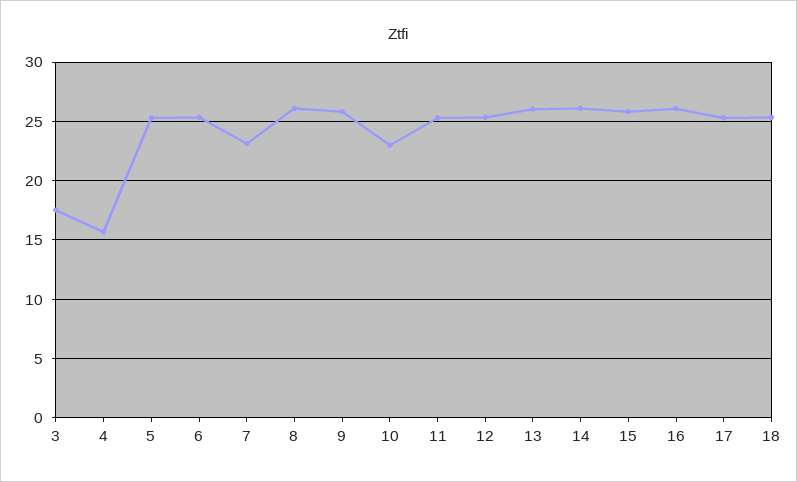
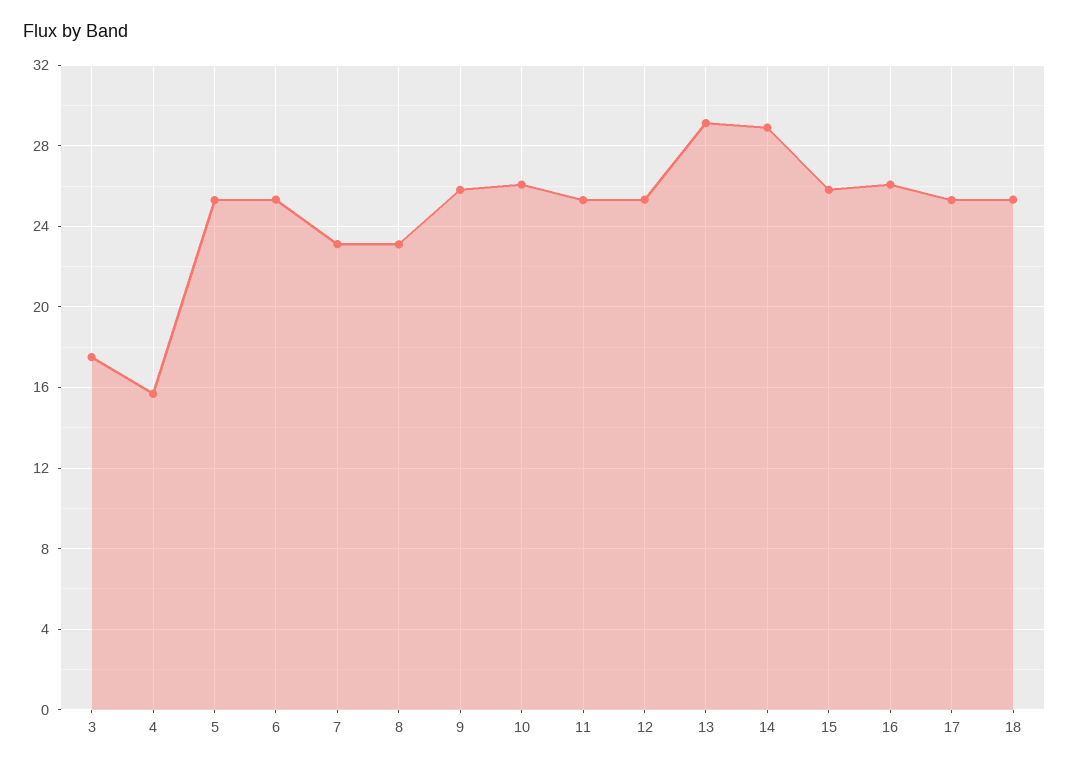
  {
    "3": 17.5,
    "4": 15.5,
    "5": 25.5,
    "6": 25.5,
    "7": 23,
-   "8": 26,
+   "8": 23,
    "9": 26,
-   "10": 23,
+   "10": 26,
    "11": 25.5,
    "12": 25.5,
-   "13": 26,
+   "13": 29,
-   "14": 26,
+   "14": 29,
    "15": 26,
    "16": 26,
    "17": 25.5,
    "18": 25.5
  }

